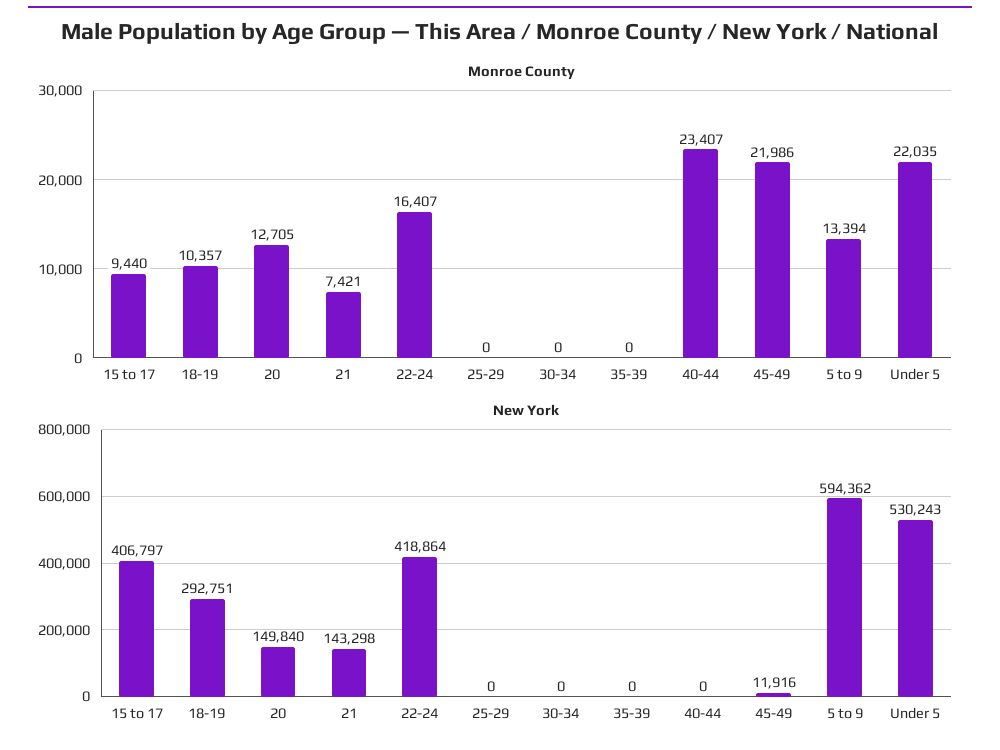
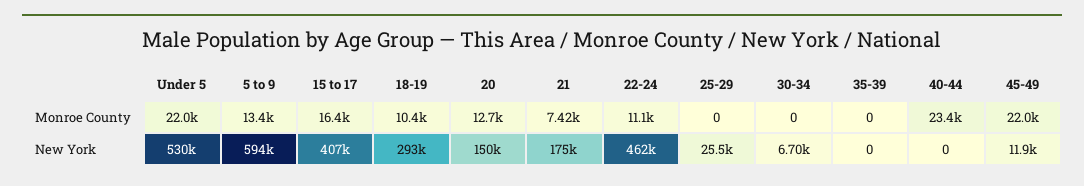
  {
    "Monroe County": {
-     "15 to 17": 9440,
+     "15 to 17": 16400,
      "18-19": 10357,
      "20": 12705,
      "21": 7421,
-     "22-24": 16407,
+     "22-24": 11100,
      "25-29": 0,
      "30-34": 0,
      "35-39": 0,
      "40-44": 23407,
      "45-49": 21986,
      "5 to 9": 13394,
      "Under 5": 22035
    },
    "New York": {
      "15 to 17": 406797,
      "18-19": 292751,
      "20": 149840,
-     "21": 143298,
+     "21": 175000,
-     "22-24": 418864,
+     "22-24": 462000,
-     "25-29": 0,
+     "25-29": 25500,
-     "30-34": 0,
+     "30-34": 6700,
      "35-39": 0,
      "40-44": 0,
      "45-49": 11916,
      "5 to 9": 594362,
      "Under 5": 530243
    }
  }

